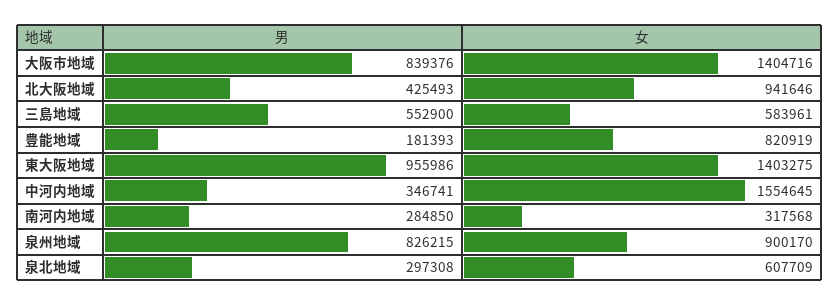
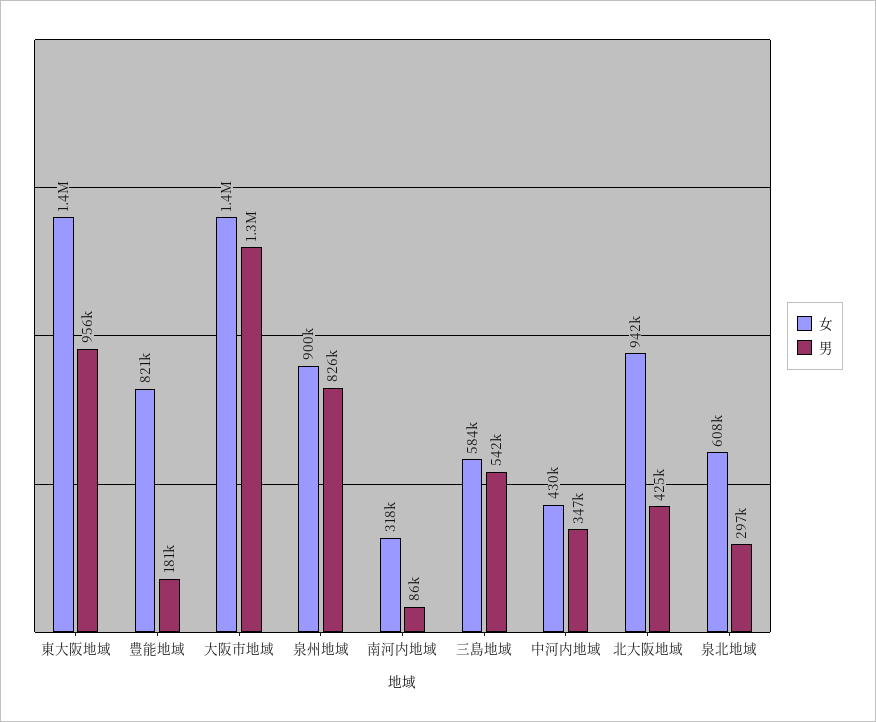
  {
    "男": {
-     "大阪市地域": 839376,
+     "大阪市地域": 1300000,
      "北大阪地域": 425493,
-     "三島地域": 552900,
+     "三島地域": 542000,
      "豊能地域": 181393,
      "東大阪地域": 955986,
      "中河内地域": 346741,
-     "南河内地域": 284850,
+     "南河内地域": 86000,
      "泉州地域": 826215,
      "泉北地域": 297308
    },
    "女": {
      "大阪市地域": 1404716,
      "北大阪地域": 941646,
      "三島地域": 583961,
      "豊能地域": 820919,
      "東大阪地域": 1403275,
-     "中河内地域": 1554645,
+     "中河内地域": 430000,
      "南河内地域": 317568,
      "泉州地域": 900170,
      "泉北地域": 607709
    }
  }

